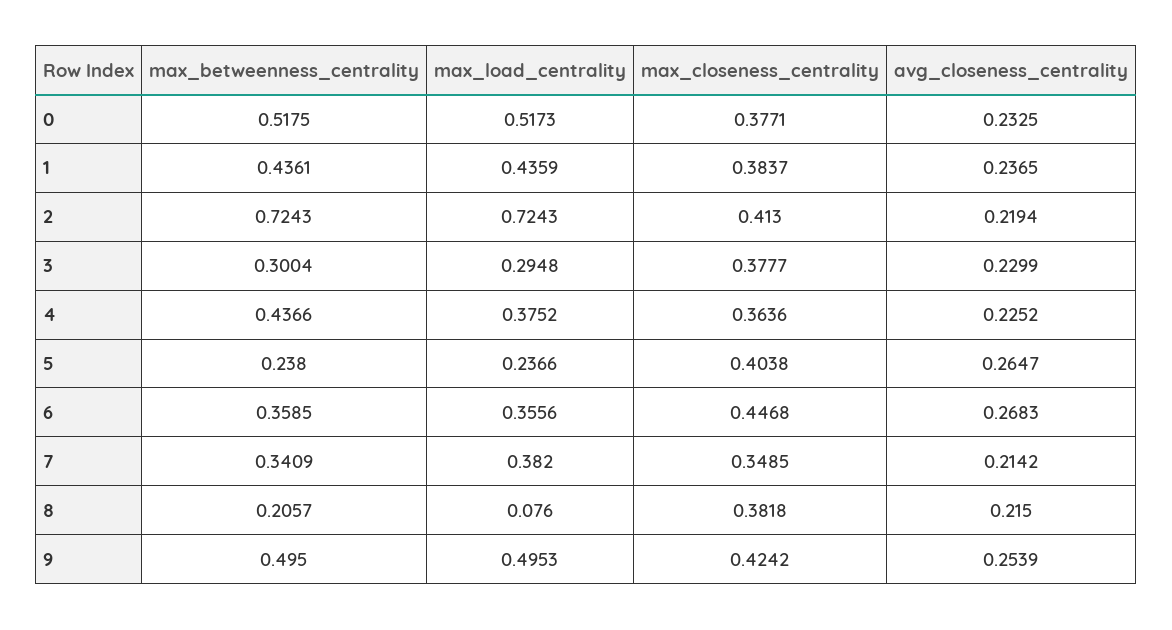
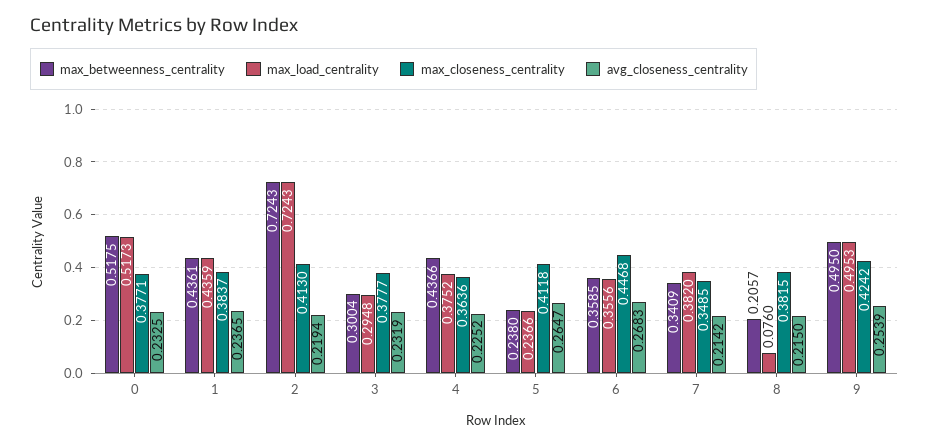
  {
    "max_betweenness_centrality": {
      "0": 0.5175,
      "1": 0.4361,
      "2": 0.7243,
      "3": 0.3004,
      "4": 0.4366,
      "5": 0.238,
      "6": 0.3585,
      "7": 0.3409,
      "8": 0.2057,
      "9": 0.495
    },
    "max_load_centrality": {
      "0": 0.5173,
      "1": 0.4359,
      "2": 0.7243,
      "3": 0.2948,
      "4": 0.3752,
      "5": 0.2366,
      "6": 0.3556,
      "7": 0.382,
      "8": 0.076,
      "9": 0.4953
    },
    "max_closeness_centrality": {
      "0": 0.3771,
      "1": 0.3837,
      "2": 0.413,
      "3": 0.3777,
      "4": 0.3636,
-     "5": 0.4038,
+     "5": 0.4118,
      "6": 0.4468,
      "7": 0.3485,
-     "8": 0.3818,
+     "8": 0.3815,
      "9": 0.4242
    },
    "avg_closeness_centrality": {
      "0": 0.2325,
      "1": 0.2365,
      "2": 0.2194,
-     "3": 0.2299,
+     "3": 0.2319,
      "4": 0.2252,
      "5": 0.2647,
      "6": 0.2683,
      "7": 0.2142,
      "8": 0.215,
      "9": 0.2539
    }
  }

